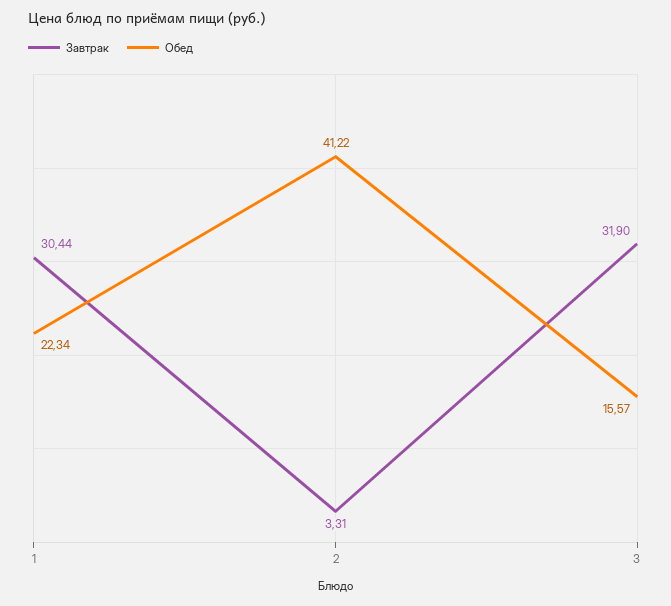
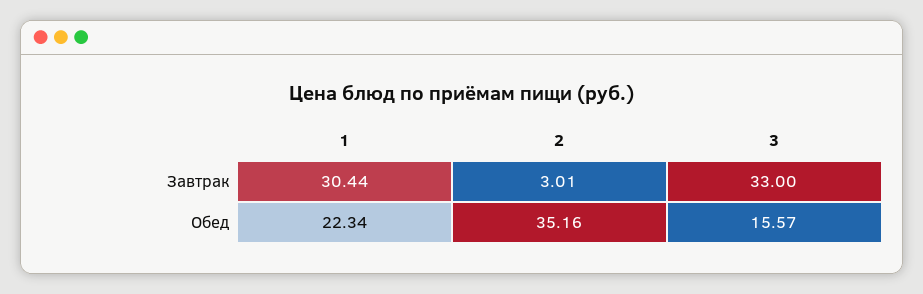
  {
    "Завтрак": {
      "1": 30.44,
-     "2": 3.31,
+     "2": 3.01,
-     "3": 31.9
+     "3": 33
    },
    "Обед": {
      "1": 22.34,
-     "2": 41.22,
+     "2": 35.16,
      "3": 15.57
    }
  }

